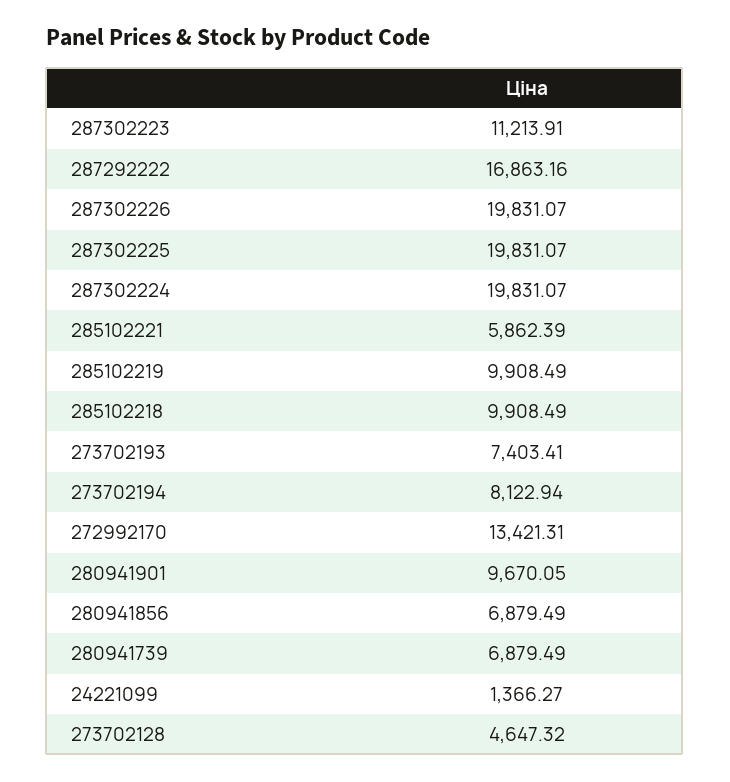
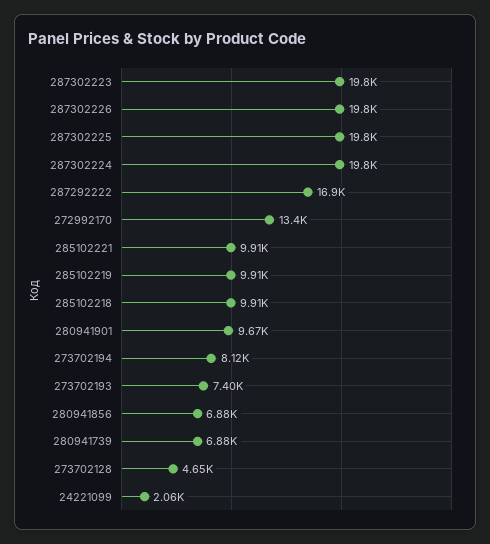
  {
-   "287302223": 11213.91,
+   "287302223": 19800,
    "287292222": 16863.16,
    "287302226": 19831.07,
    "287302225": 19831.07,
    "287302224": 19831.07,
-   "285102221": 5862.39,
+   "285102221": 9910,
    "285102219": 9908.49,
    "285102218": 9908.49,
    "273702193": 7403.41,
    "273702194": 8122.94,
    "272992170": 13421.31,
    "280941901": 9670.05,
    "280941856": 6879.49,
    "280941739": 6879.49,
-   "24221099": 1366.27,
+   "24221099": 2060,
    "273702128": 4647.32
  }

